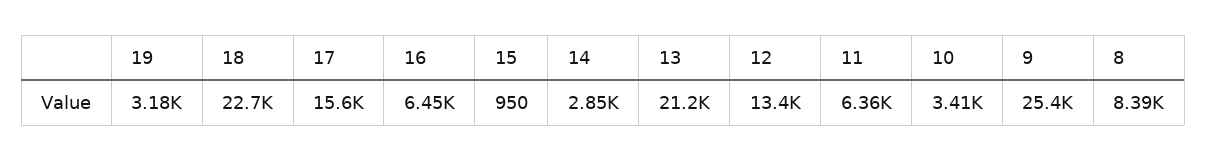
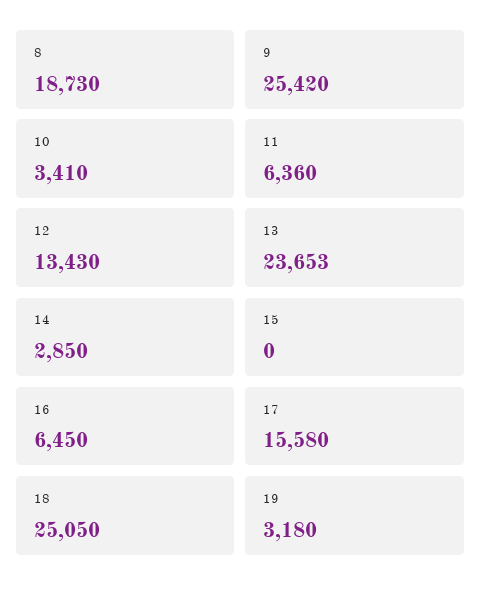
  {
    "19": 3180,
-   "18": 22700,
+   "18": 25050,
    "17": 15580,
    "16": 6450,
-   "15": 950,
+   "15": 0,
    "14": 2850,
-   "13": 21200,
+   "13": 23653,
    "12": 13430,
    "11": 6360,
    "10": 3410,
    "9": 25420,
-   "8": 8390
+   "8": 18730
  }

